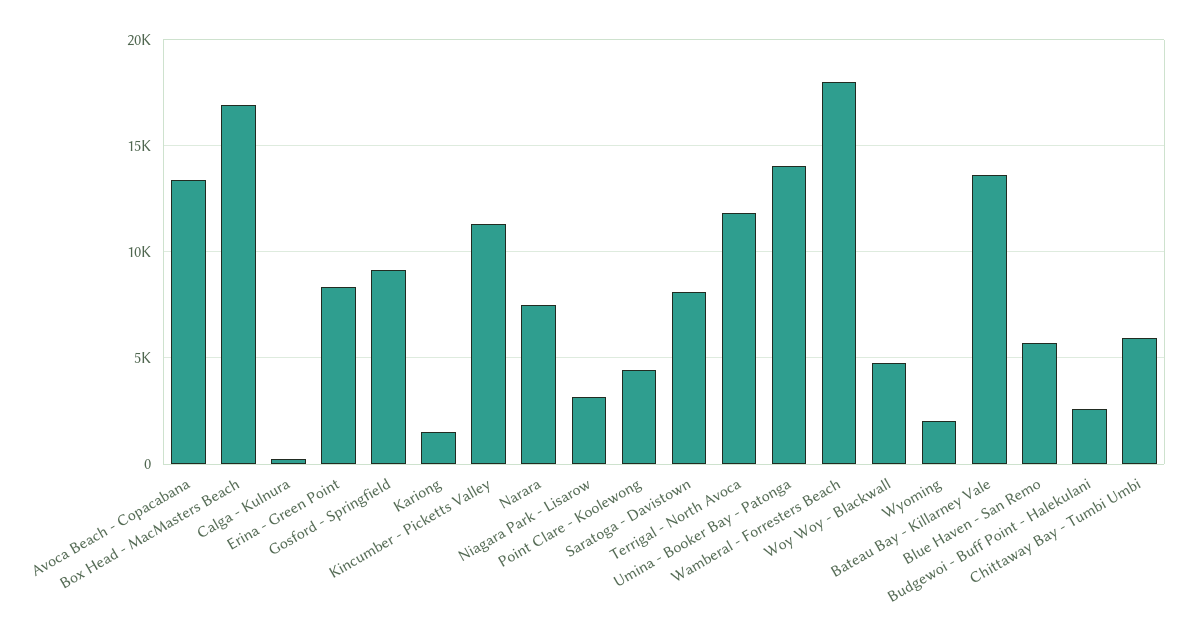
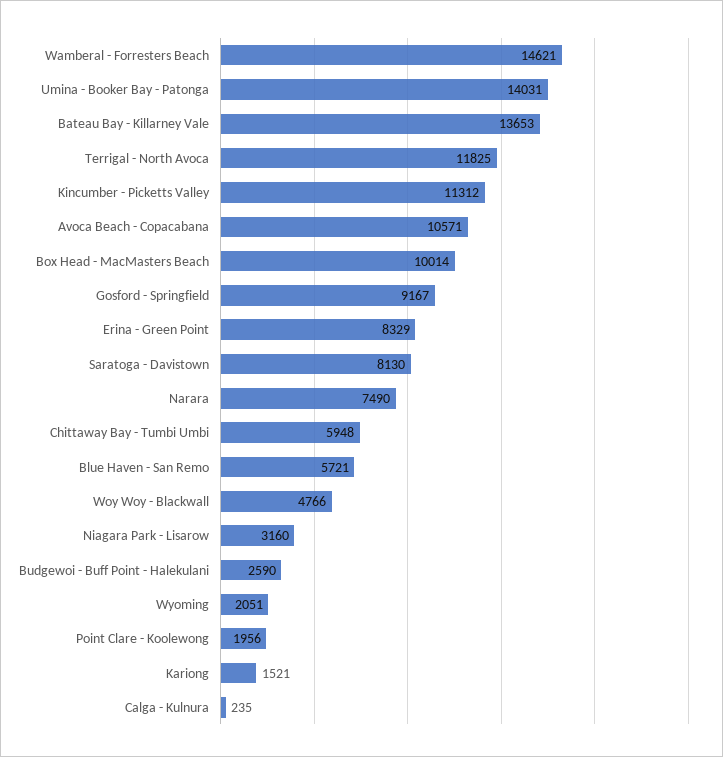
  {
-   "Avoca Beach - Copacabana": 13500,
+   "Avoca Beach - Copacabana": 10571,
-   "Box Head - MacMasters Beach": 17000,
+   "Box Head - MacMasters Beach": 10014,
    "Calga - Kulnura": 235,
    "Erina - Green Point": 8329,
    "Gosford - Springfield": 9167,
    "Kariong": 1521,
    "Kincumber - Picketts Valley": 11312,
    "Narara": 7490,
    "Niagara Park - Lisarow": 3160,
-   "Point Clare - Koolewong": 4500,
+   "Point Clare - Koolewong": 1956,
    "Saratoga - Davistown": 8130,
    "Terrigal - North Avoca": 11825,
    "Umina - Booker Bay - Patonga": 14031,
-   "Wamberal - Forresters Beach": 18000,
+   "Wamberal - Forresters Beach": 14621,
    "Woy Woy - Blackwall": 4766,
    "Wyoming": 2051,
    "Bateau Bay - Killarney Vale": 13653,
    "Blue Haven - San Remo": 5721,
    "Budgewoi - Buff Point - Halekulani": 2590,
    "Chittaway Bay - Tumbi Umbi": 5948
  }

